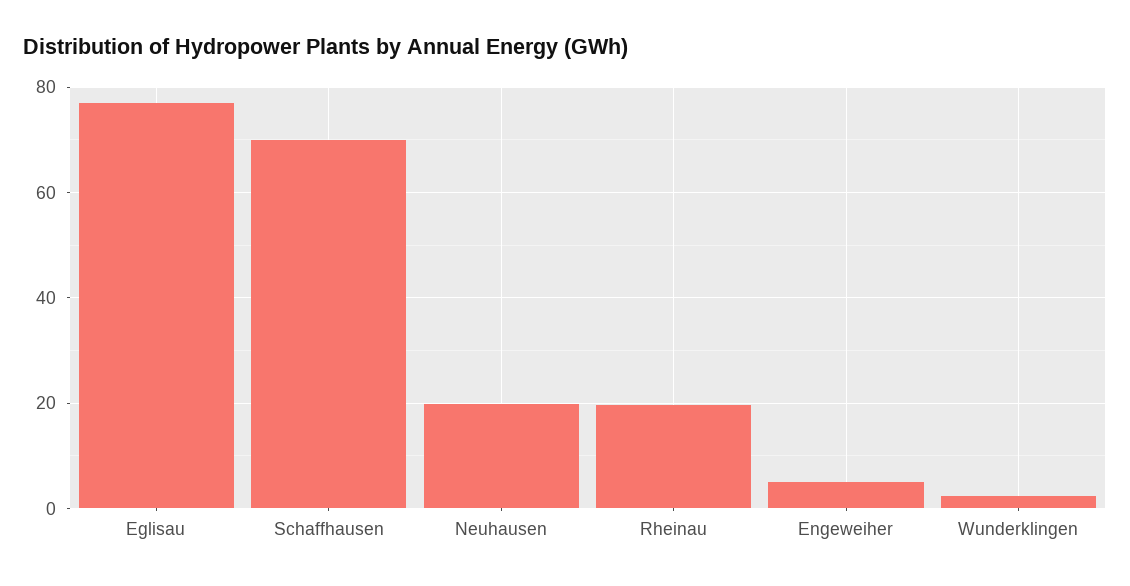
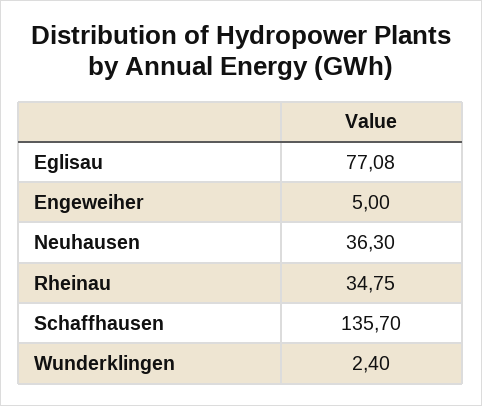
  {
    "Eglisau": 77.08,
-   "Schaffhausen": 70,
+   "Schaffhausen": 135.7,
-   "Neuhausen": 20,
+   "Neuhausen": 36.3,
-   "Rheinau": 20,
+   "Rheinau": 34.75,
    "Engeweiher": 5,
    "Wunderklingen": 2.4
  }

